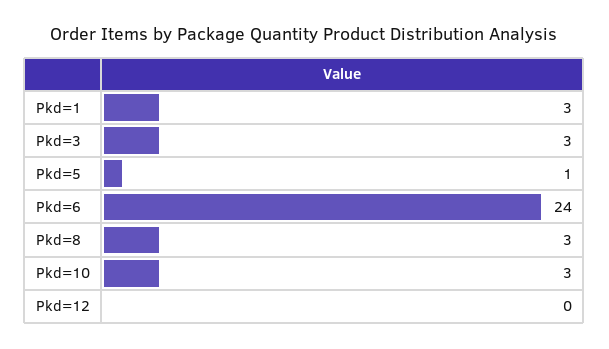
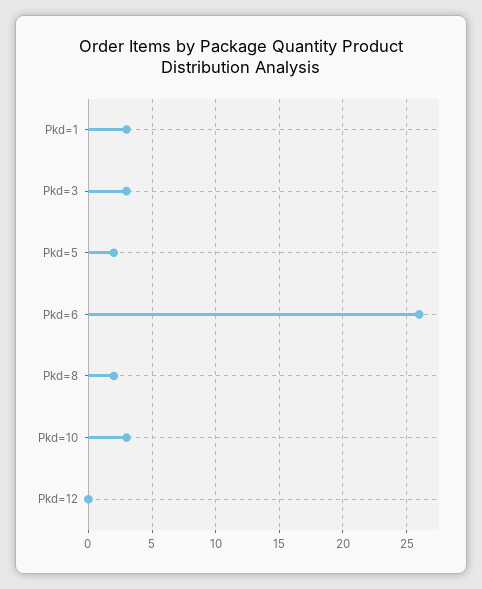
  {
    "Pkd=1": 3,
    "Pkd=3": 3,
-   "Pkd=5": 1,
+   "Pkd=5": 2,
-   "Pkd=6": 24,
+   "Pkd=6": 26,
-   "Pkd=8": 3,
+   "Pkd=8": 2,
    "Pkd=10": 3,
    "Pkd=12": 0
  }

